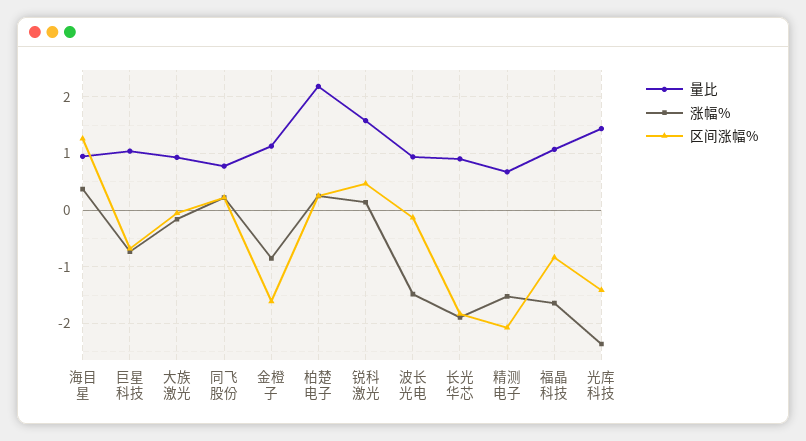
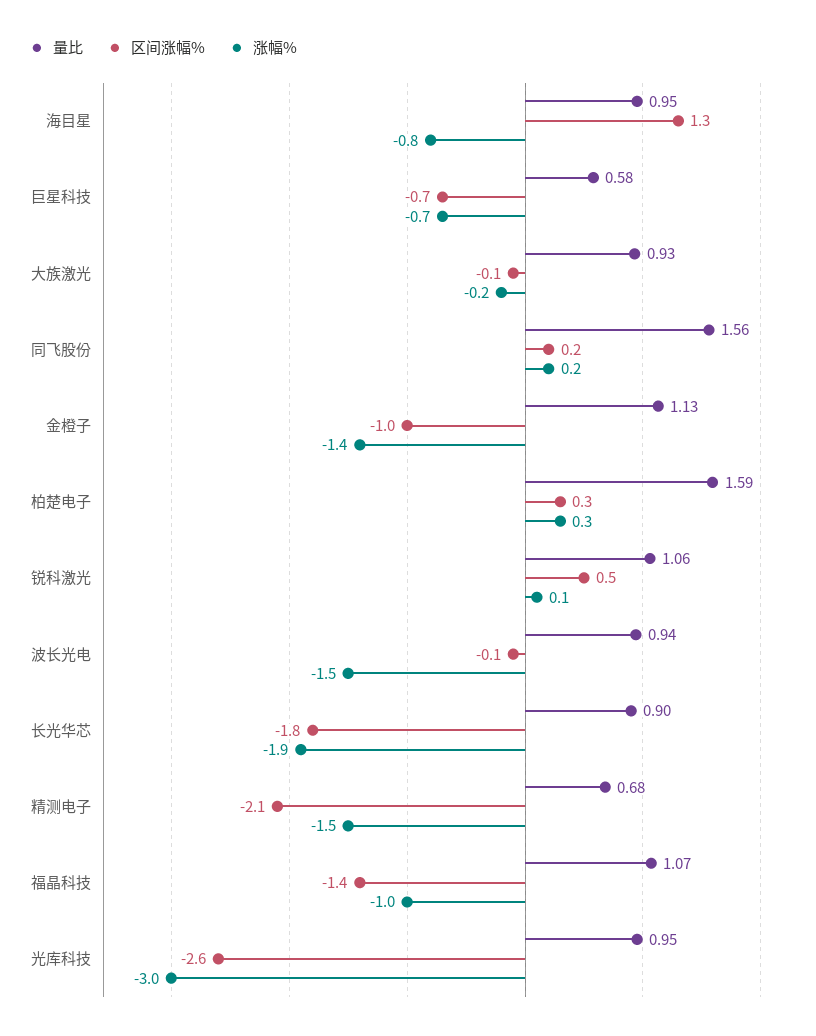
  {
    "量比": {
      "海目星": 0.95,
-     "巨星科技": 1,
+     "巨星科技": 0.58,
      "大族激光": 0.93,
-     "同飞股份": 0.8,
+     "同飞股份": 1.56,
      "金橙子": 1.13,
-     "柏楚电子": 2.2,
+     "柏楚电子": 1.59,
-     "锐科激光": 1.6,
+     "锐科激光": 1.06,
      "波长光电": 0.94,
      "长光华芯": 0.9,
      "精测电子": 0.68,
      "福晶科技": 1.07,
-     "光库科技": 1.4
+     "光库科技": 0.95
    },
    "涨幅%": {
-     "海目星": 0.4,
+     "海目星": -0.8,
      "巨星科技": -0.7,
      "大族激光": -0.2,
      "同飞股份": 0.2,
-     "金橙子": -0.8,
+     "金橙子": -1.4,
      "柏楚电子": 0.3,
      "锐科激光": 0.1,
      "波长光电": -1.5,
      "长光华芯": -1.9,
      "精测电子": -1.5,
-     "福晶科技": -1.6,
+     "福晶科技": -1,
-     "光库科技": -2.4
+     "光库科技": -3
    },
    "区间涨幅%": {
      "海目星": 1.3,
      "巨星科技": -0.7,
      "大族激光": -0.1,
      "同飞股份": 0.2,
-     "金橙子": -1.6,
+     "金橙子": -1,
      "柏楚电子": 0.3,
      "锐科激光": 0.5,
      "波长光电": -0.1,
      "长光华芯": -1.8,
      "精测电子": -2.1,
-     "福晶科技": -0.8,
+     "福晶科技": -1.4,
-     "光库科技": -1.4
+     "光库科技": -2.6
    }
  }

